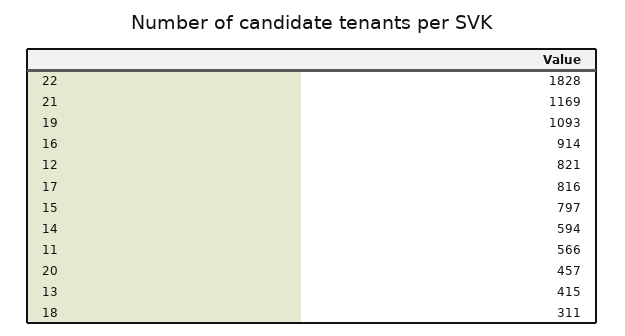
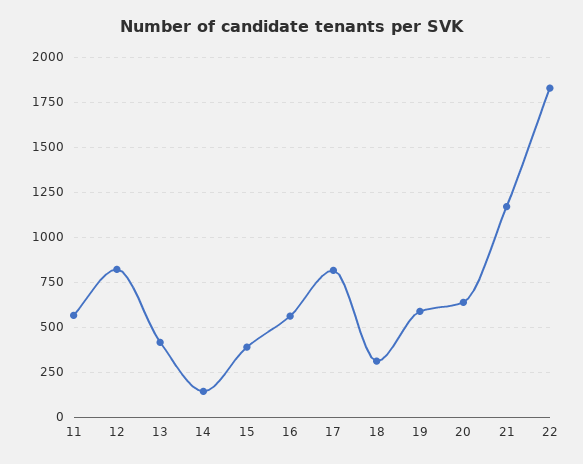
  {
    "22": 1828,
    "21": 1169,
-   "19": 1093,
+   "19": 600,
-   "16": 914,
+   "16": 550,
    "12": 821,
    "17": 816,
-   "15": 797,
+   "15": 400,
-   "14": 594,
+   "14": 150,
    "11": 566,
-   "20": 457,
+   "20": 650,
    "13": 415,
    "18": 311
  }

